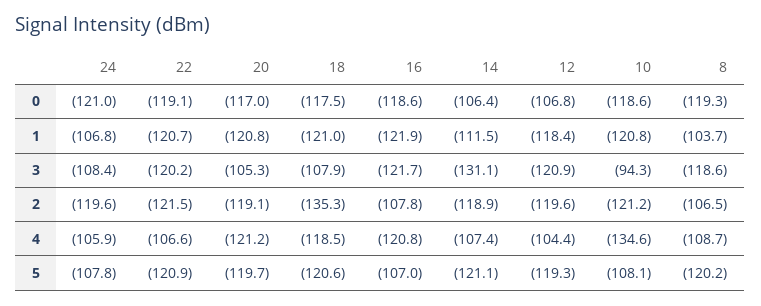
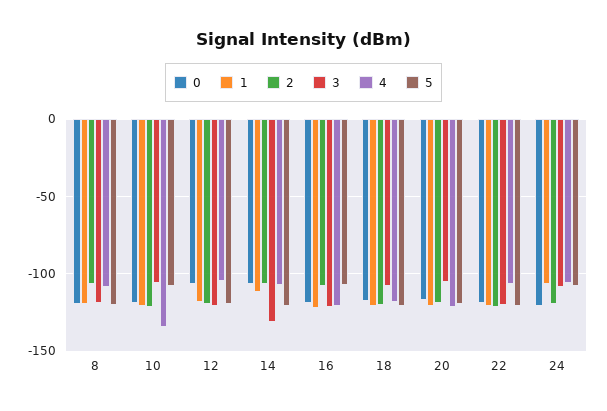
  {
    "0": {
      "24": -121,
      "22": -119.1,
      "20": -117,
      "18": -117.5,
      "16": -118.6,
      "14": -106.4,
      "12": -106.8,
      "10": -118.6,
      "8": -119.3
    },
    "1": {
      "24": -106.8,
      "22": -120.7,
      "20": -120.8,
      "18": -121,
      "16": -121.9,
      "14": -111.5,
      "12": -118.4,
      "10": -120.8,
-     "8": -103.7
+     "8": -120
    },
    "3": {
      "24": -108.4,
      "22": -120.2,
      "20": -105.3,
      "18": -107.9,
      "16": -121.7,
      "14": -131.1,
      "12": -120.9,
-     "10": -94.3,
+     "10": -105,
      "8": -118.6
    },
    "2": {
      "24": -119.6,
      "22": -121.5,
      "20": -119.1,
-     "18": -135.3,
+     "18": -120,
      "16": -107.8,
-     "14": -118.9,
+     "14": -105,
      "12": -119.6,
      "10": -121.2,
      "8": -106.5
    },
    "4": {
      "24": -105.9,
      "22": -106.6,
      "20": -121.2,
      "18": -118.5,
      "16": -120.8,
      "14": -107.4,
      "12": -104.4,
      "10": -134.6,
      "8": -108.7
    },
    "5": {
      "24": -107.8,
      "22": -120.9,
      "20": -119.7,
      "18": -120.6,
      "16": -107,
      "14": -121.1,
      "12": -119.3,
      "10": -108.1,
      "8": -120.2
    }
  }

